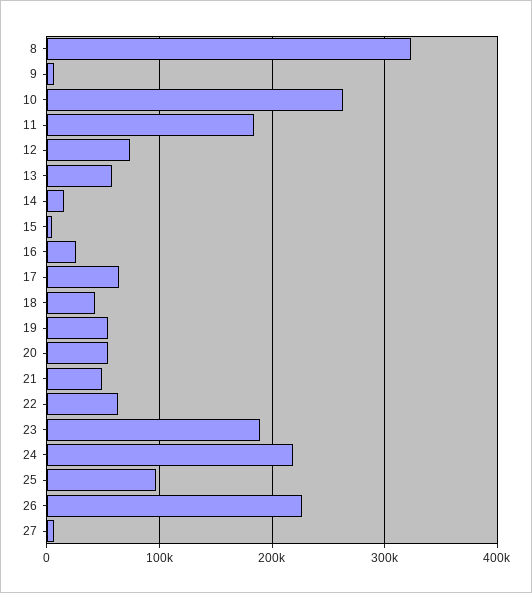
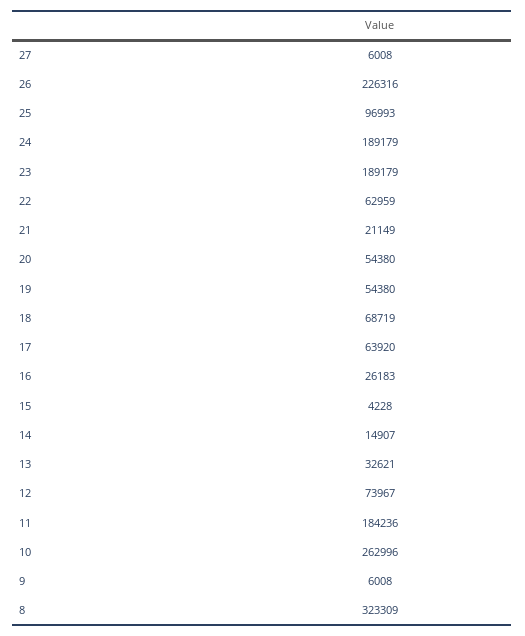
  {
    "8": 323309,
    "9": 6008,
    "10": 262996,
    "11": 184236,
    "12": 73967,
-   "13": 60000,
+   "13": 32621,
    "14": 14907,
    "15": 4228,
    "16": 26183,
    "17": 63920,
-   "18": 40000,
+   "18": 68719,
    "19": 54380,
    "20": 54380,
-   "21": 50000,
+   "21": 21149,
    "22": 62959,
    "23": 189179,
-   "24": 220000,
+   "24": 189179,
    "25": 96993,
    "26": 226316,
    "27": 6008
  }

